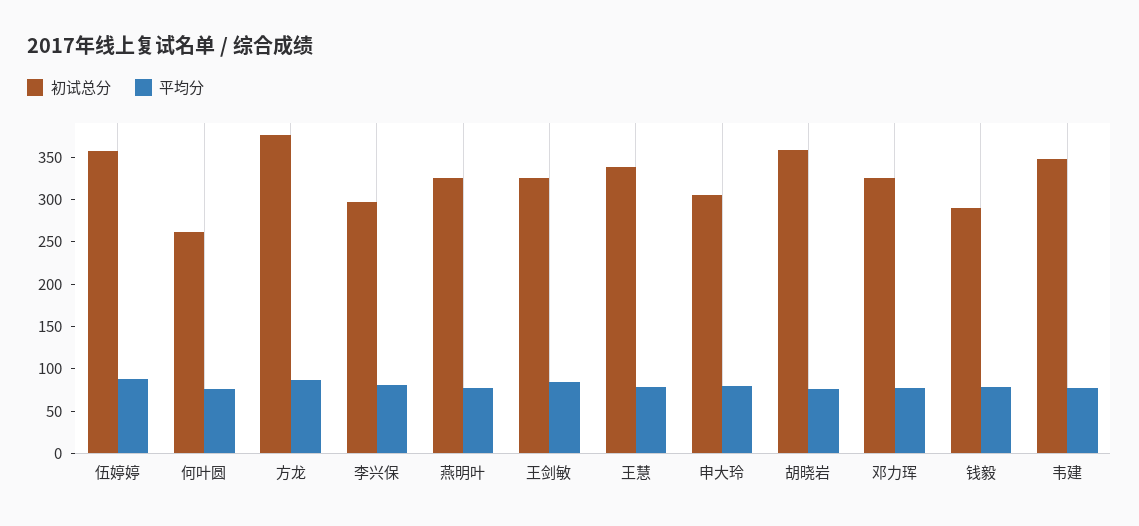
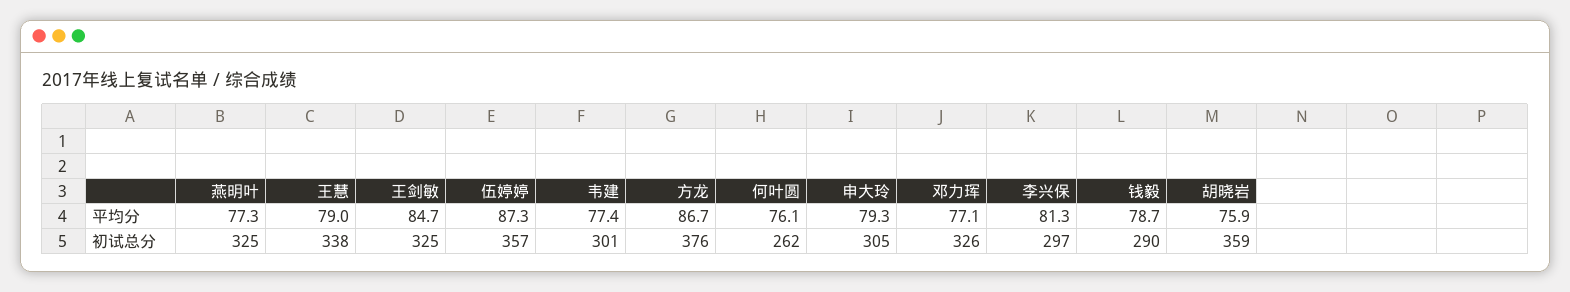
  {
    "初试总分": {
      "伍婷婷": 357,
      "何叶圆": 262,
      "方龙": 376,
      "李兴保": 297,
      "燕明叶": 325,
      "王剑敏": 325,
      "王慧": 338,
      "申大玲": 305,
      "胡晓岩": 359,
      "邓力珲": 326,
      "钱毅": 290,
-     "韦建": 350
+     "韦建": 301
    },
    "平均分": {
      "伍婷婷": 87.3,
      "何叶圆": 76.1,
      "方龙": 86.7,
      "李兴保": 81.3,
      "燕明叶": 77.3,
      "王剑敏": 84.7,
      "王慧": 79,
      "申大玲": 79.3,
      "胡晓岩": 75.9,
      "邓力珲": 77.1,
      "钱毅": 78.7,
      "韦建": 77.4
    }
  }

